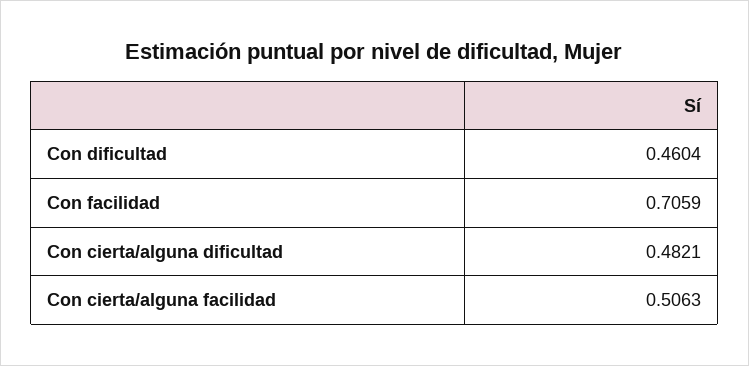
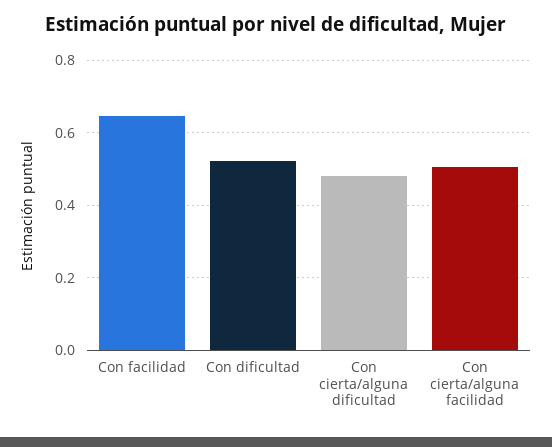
  {
-   "Con dificultad": 0.4604,
+   "Con dificultad": 0.52,
-   "Con facilidad": 0.7059,
+   "Con facilidad": 0.64,
    "Con cierta/alguna dificultad": 0.4821,
    "Con cierta/alguna facilidad": 0.5063
  }

